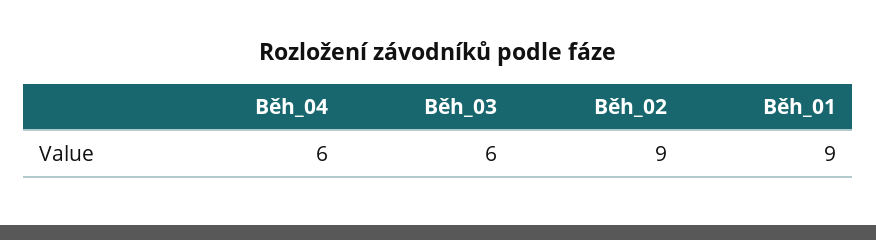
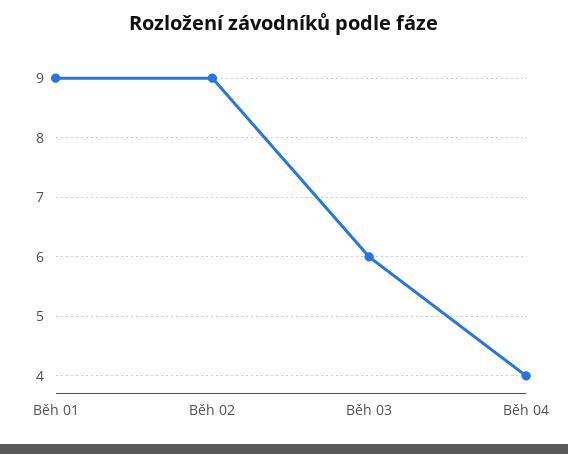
  {
-   "Běh_04": 6,
+   "Běh_04": 4,
    "Běh_03": 6,
    "Běh_02": 9,
    "Běh_01": 9
  }

